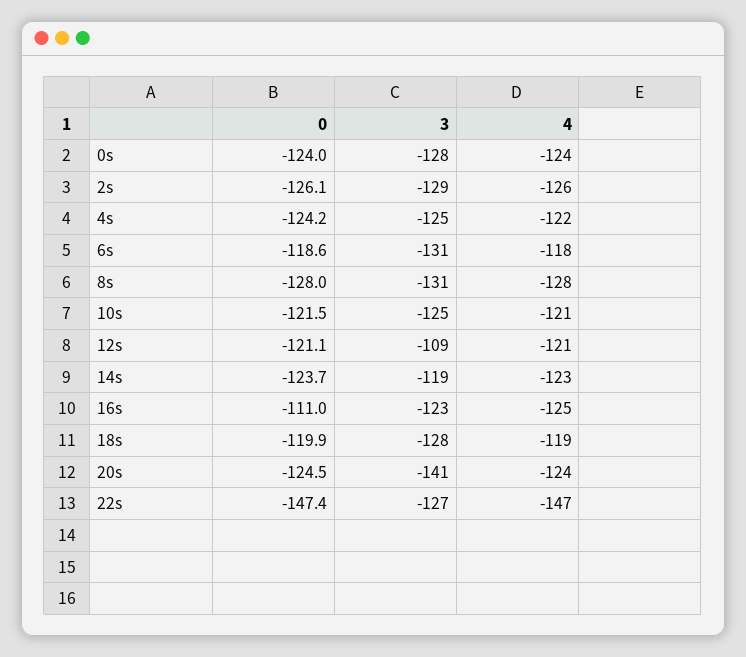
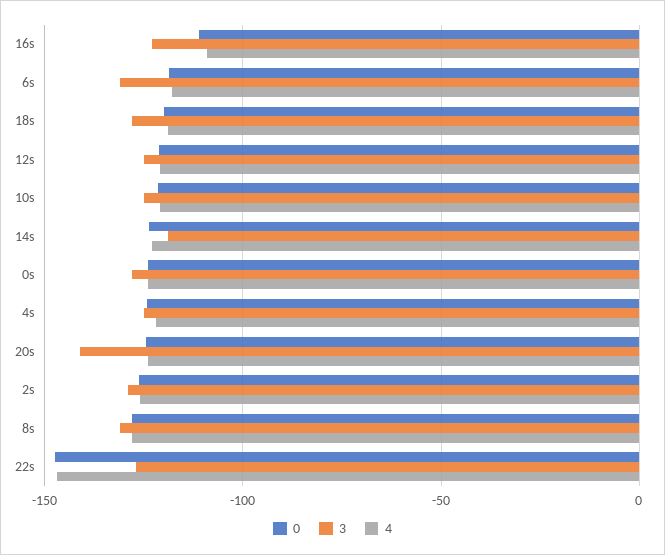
  {
    "0": {
      "0s": -124,
      "2s": -126.1,
      "4s": -124.2,
      "6s": -118.6,
      "8s": -128,
      "10s": -121.5,
      "12s": -121.1,
      "14s": -123.7,
      "16s": -111,
      "18s": -119.9,
      "20s": -124.5,
      "22s": -147.4
    },
    "3": {
      "0s": -128,
      "2s": -129,
      "4s": -125,
      "6s": -131,
      "8s": -131,
      "10s": -125,
-     "12s": -109,
+     "12s": -125,
      "14s": -119,
      "16s": -123,
      "18s": -128,
      "20s": -141,
      "22s": -127
    },
    "4": {
      "0s": -124,
      "2s": -126,
      "4s": -122,
      "6s": -118,
      "8s": -128,
      "10s": -121,
      "12s": -121,
      "14s": -123,
-     "16s": -125,
+     "16s": -110,
      "18s": -119,
      "20s": -124,
      "22s": -147
    }
  }

